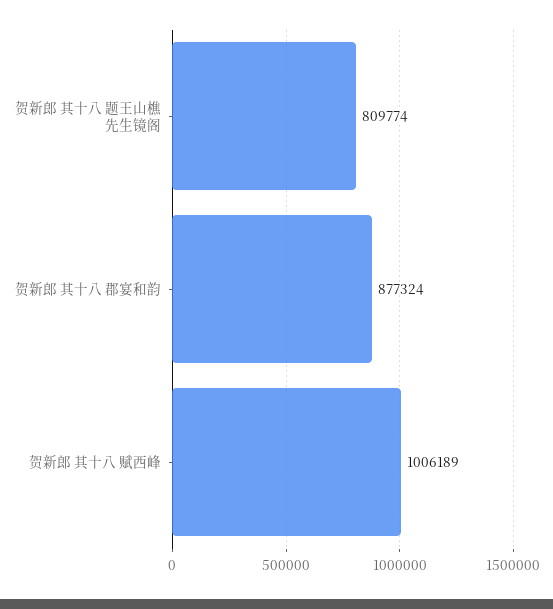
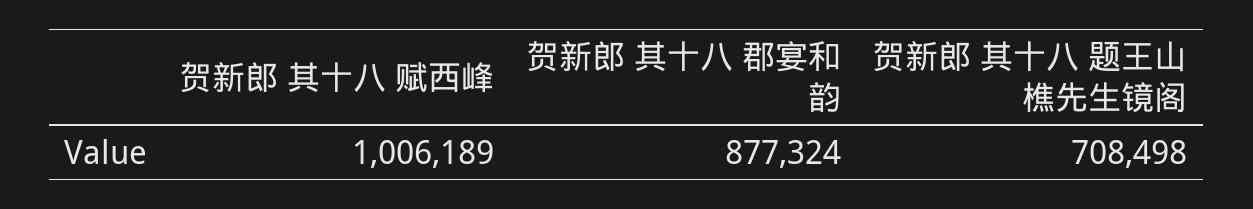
  {
-   "贺新郎 其十八 题王山樵先生镜阁": 809774,
+   "贺新郎 其十八 题王山樵先生镜阁": 708498,
    "贺新郎 其十八 郡宴和韵": 877324,
    "贺新郎 其十八 赋西峰": 1006189
  }

